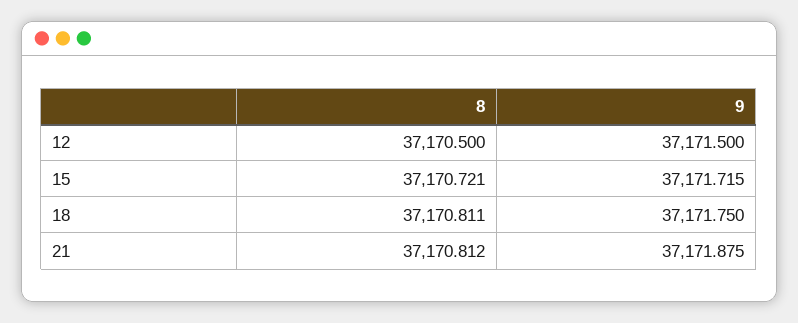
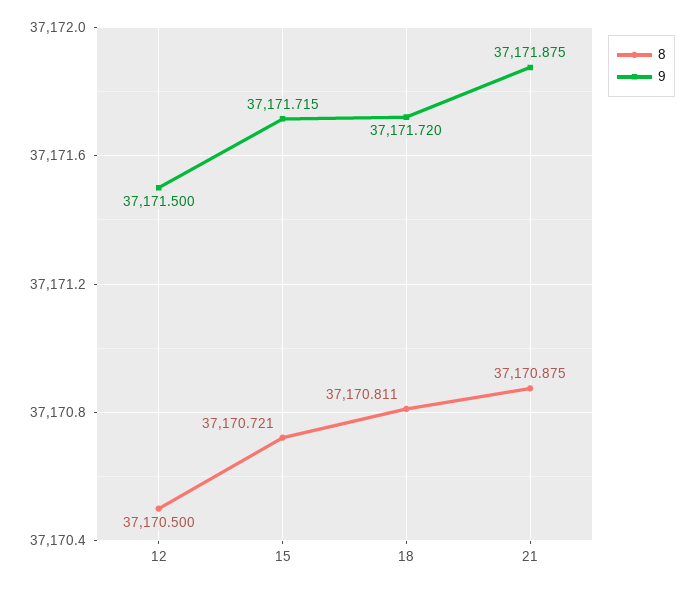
  {
    "8": {
      "12": 37170.5,
      "15": 37170.721,
      "18": 37170.811,
-     "21": 37170.812
+     "21": 37170.875
    },
    "9": {
      "12": 37171.5,
      "15": 37171.715,
-     "18": 37171.75,
+     "18": 37171.72,
      "21": 37171.875
    }
  }

